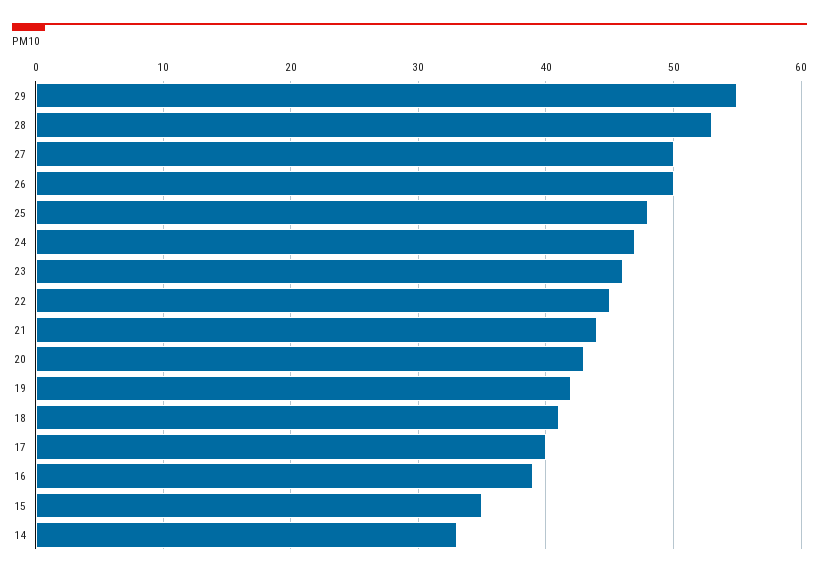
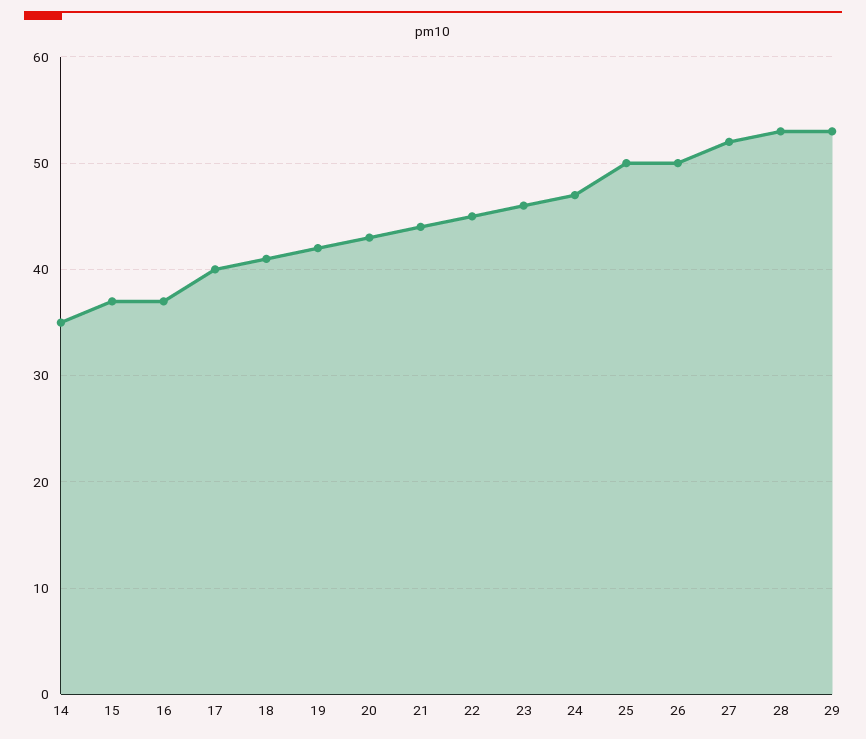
  {
-   "29": 55,
+   "29": 53,
    "28": 53,
-   "27": 50,
+   "27": 52,
    "26": 50,
-   "25": 48,
+   "25": 50,
    "24": 47,
    "23": 46,
    "22": 45,
    "21": 44,
    "20": 43,
    "19": 42,
    "18": 41,
    "17": 40,
-   "16": 39,
+   "16": 37,
-   "15": 35,
+   "15": 37,
-   "14": 33
+   "14": 35
  }

